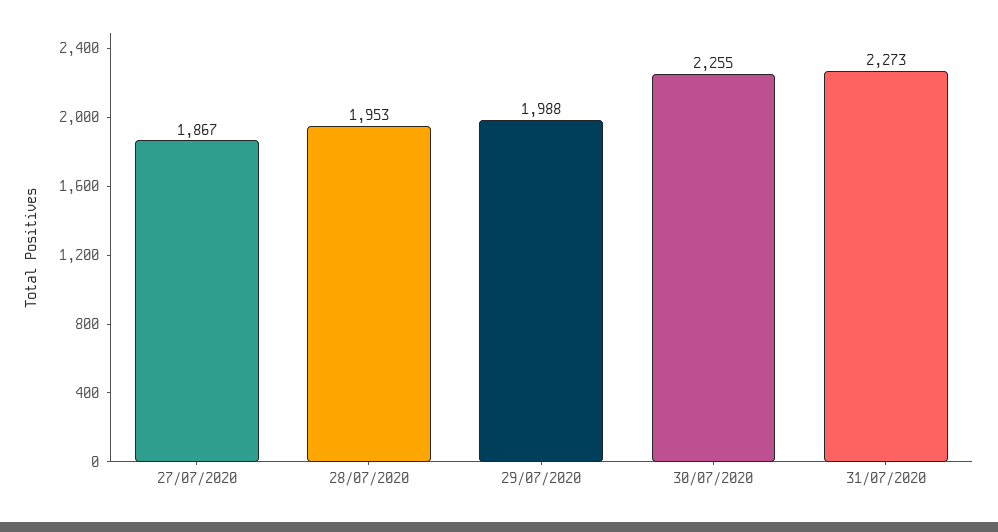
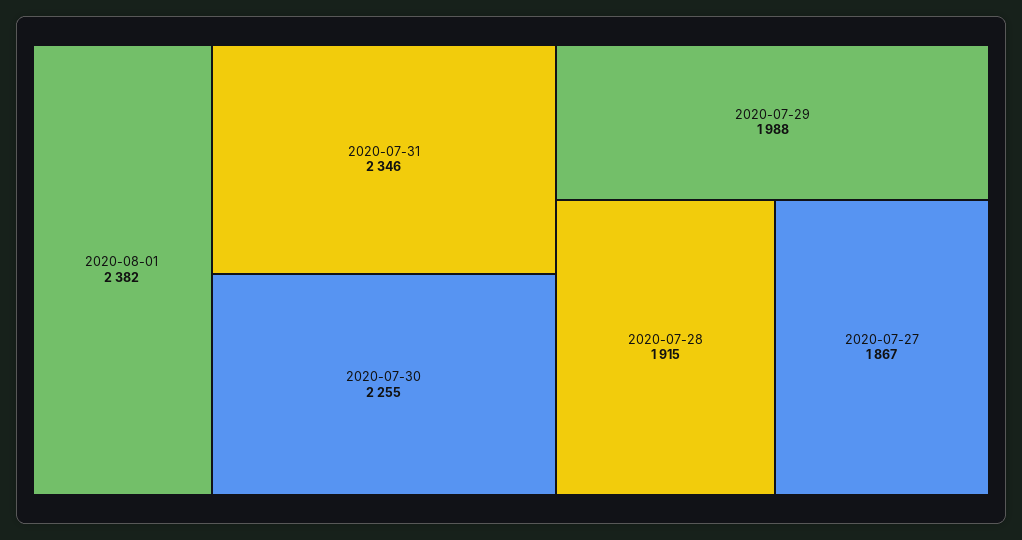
  {
    "27/07/2020": 1867,
-   "28/07/2020": 1953,
+   "28/07/2020": 1915,
    "29/07/2020": 1988,
    "30/07/2020": 2255,
-   "31/07/2020": 2273
+   "31/07/2020": 2346,
+   "2020-08-01": 2382
  }

